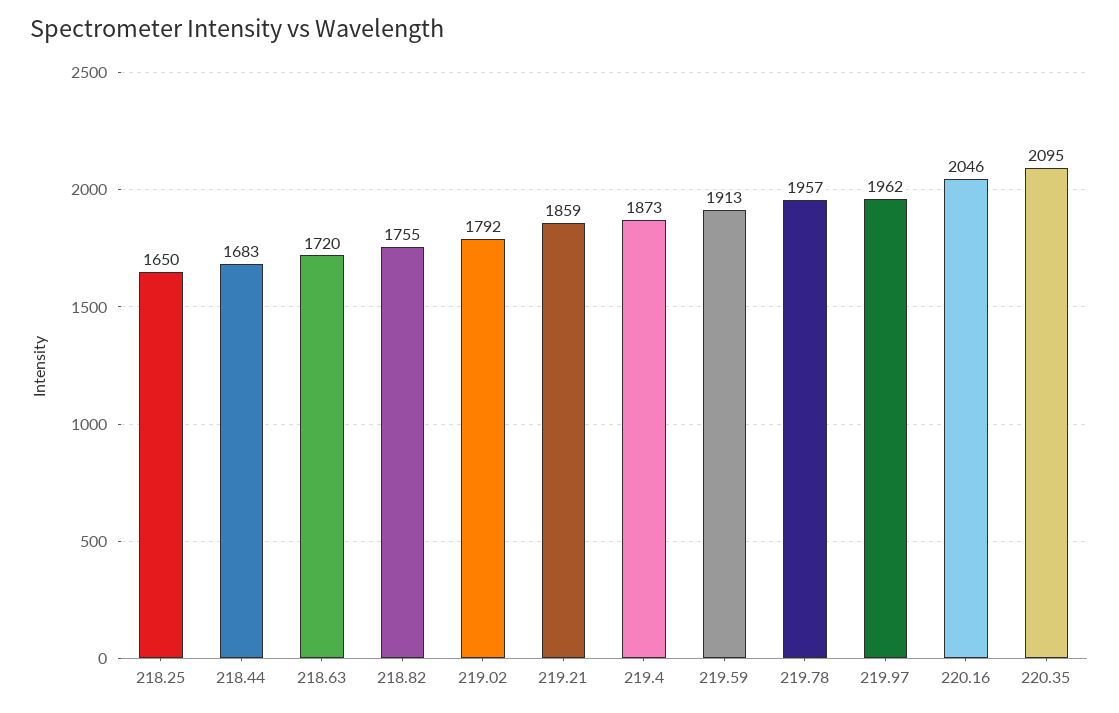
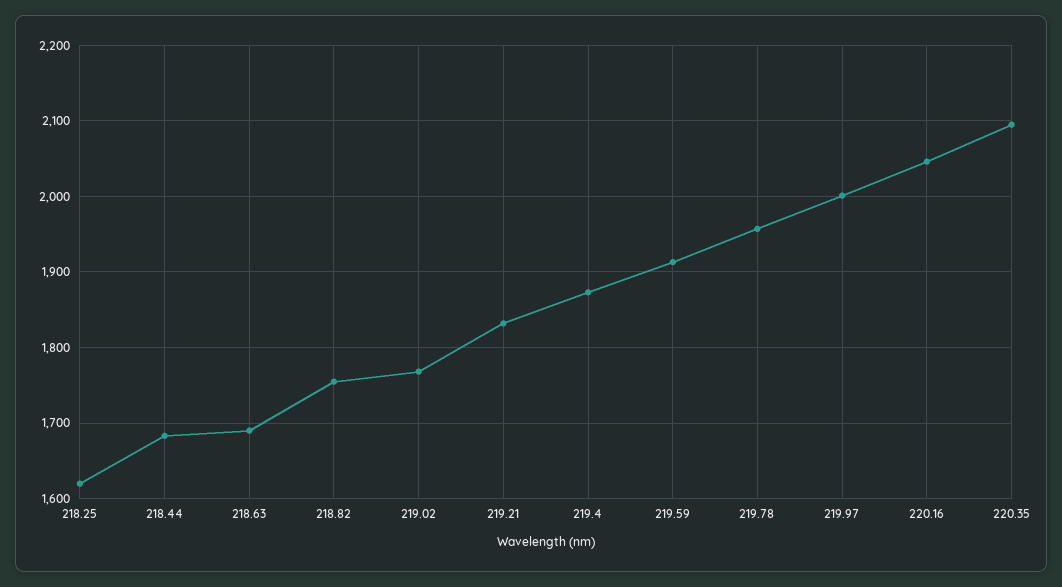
  {
-   "218.25": 1650,
+   "218.25": 1620,
    "218.44": 1683,
-   "218.63": 1720,
+   "218.63": 1690,
    "218.82": 1755,
-   "219.02": 1792,
+   "219.02": 1770,
-   "219.21": 1859,
+   "219.21": 1830,
    "219.4": 1873,
    "219.59": 1913,
    "219.78": 1957,
-   "219.97": 1962,
+   "219.97": 2000,
    "220.16": 2046,
    "220.35": 2095
  }

